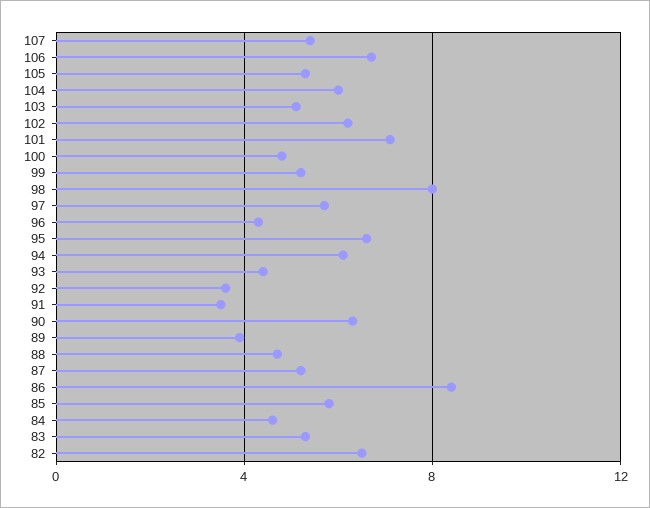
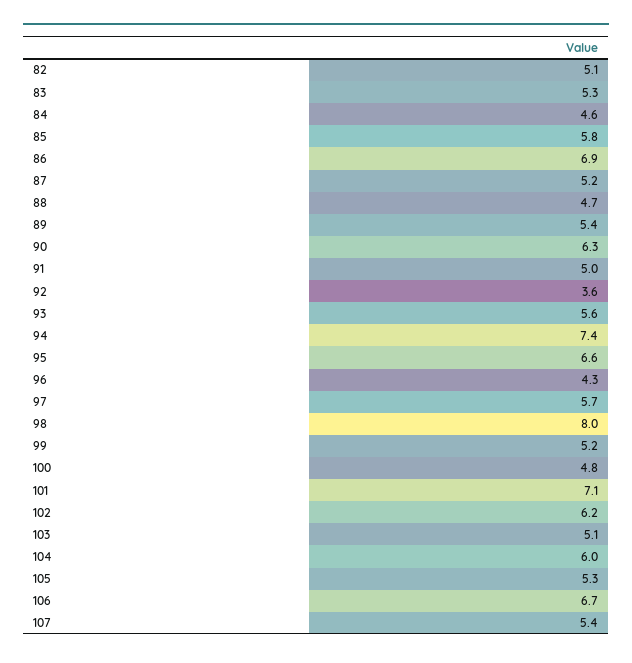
  {
    "107": 5.4,
    "106": 6.7,
    "105": 5.3,
    "104": 6,
    "103": 5.1,
    "102": 6.2,
    "101": 7.1,
    "100": 4.8,
    "99": 5.2,
    "98": 8,
    "97": 5.7,
    "96": 4.3,
    "95": 6.6,
-   "94": 6,
+   "94": 7.4,
-   "93": 4.5,
+   "93": 5.6,
    "92": 3.6,
-   "91": 3.5,
+   "91": 5,
    "90": 6.3,
-   "89": 4,
+   "89": 5.4,
    "88": 4.7,
    "87": 5.2,
-   "86": 8.5,
+   "86": 6.9,
    "85": 5.8,
    "84": 4.6,
    "83": 5.3,
-   "82": 6.5
+   "82": 5.1
  }

